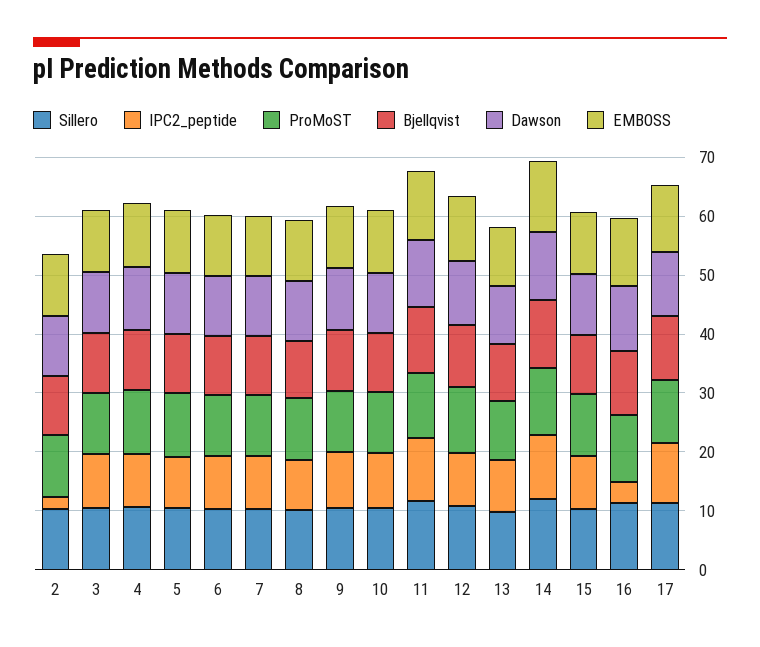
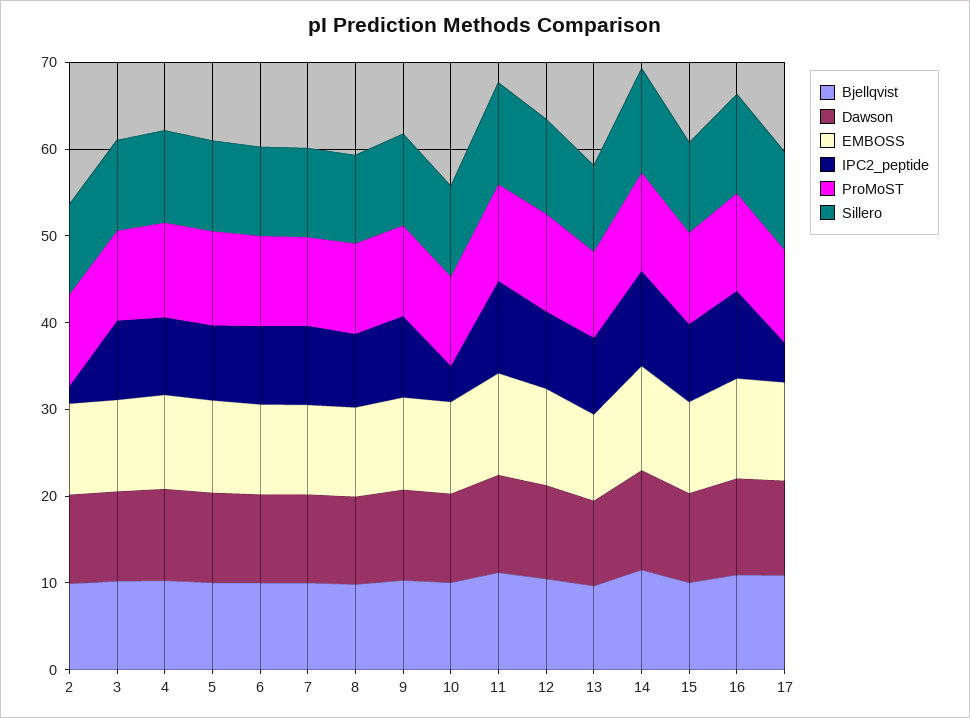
  {
    "Sillero": {
      "2": 10,
      "3": 10,
      "4": 10,
      "5": 10,
      "6": 10,
      "7": 10,
      "8": 10,
      "9": 10,
      "10": 10,
      "11": 12,
      "12": 10,
      "13": 10,
      "14": 12,
      "15": 10,
      "16": 12,
      "17": 12
    },
    "IPC2_peptide": {
      "2": 2,
      "3": 10,
      "4": 8,
      "5": 8,
      "6": 10,
      "7": 10,
      "8": 8,
      "9": 10,
-     "10": 10,
+     "10": 4,
      "11": 10,
      "12": 8,
      "13": 8,
      "14": 10,
      "15": 8,
-     "16": 4,
+     "16": 10,
-     "17": 10
+     "17": 4
    },
    "ProMoST": {
      "2": 10,
      "3": 10,
      "4": 10,
      "5": 10,
      "6": 10,
      "7": 10,
      "8": 10,
      "9": 10,
      "10": 10,
      "11": 12,
      "12": 12,
      "13": 10,
      "14": 12,
      "15": 10,
      "16": 12,
      "17": 10
    },
    "Bjellqvist": {
      "2": 10,
      "3": 10,
      "4": 10,
      "5": 10,
      "6": 10,
      "7": 10,
      "8": 10,
      "9": 10,
      "10": 10,
      "11": 12,
      "12": 10,
      "13": 10,
      "14": 12,
      "15": 10,
      "16": 10,
      "17": 10
    },
    "Dawson": {
      "2": 10,
      "3": 10,
      "4": 10,
      "5": 10,
      "6": 10,
      "7": 10,
      "8": 10,
      "9": 10,
      "10": 10,
      "11": 12,
      "12": 10,
      "13": 10,
      "14": 12,
      "15": 10,
      "16": 12,
      "17": 10
    },
    "EMBOSS": {
      "2": 10,
      "3": 10,
      "4": 10,
      "5": 10,
      "6": 10,
      "7": 10,
      "8": 10,
      "9": 10,
      "10": 10,
      "11": 12,
      "12": 12,
      "13": 10,
      "14": 12,
      "15": 10,
      "16": 12,
      "17": 12
    }
  }

